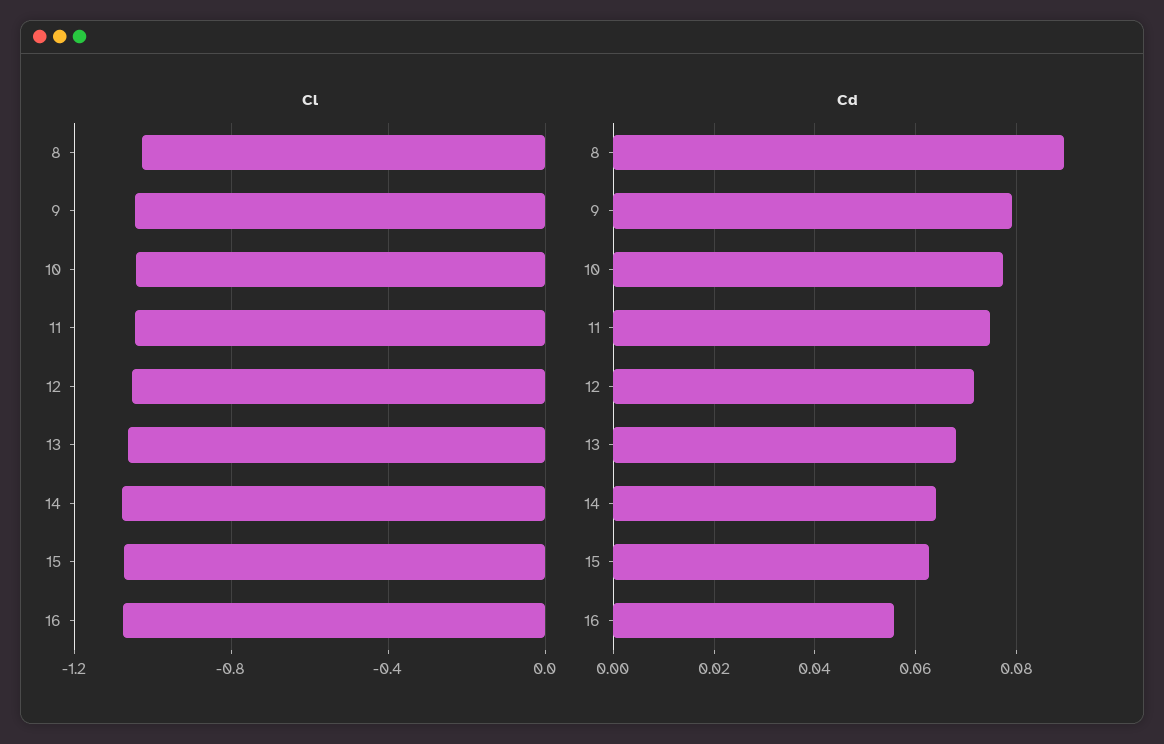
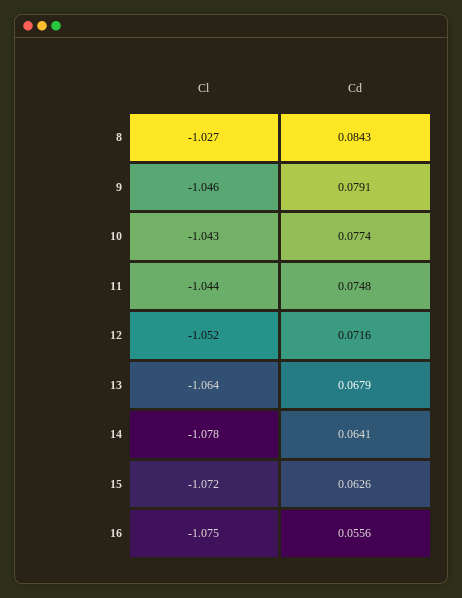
  {
    "Cl": {
      "8": -1.027,
      "9": -1.046,
      "10": -1.043,
      "11": -1.044,
      "12": -1.052,
      "13": -1.064,
      "14": -1.078,
      "15": -1.072,
      "16": -1.075
    },
    "Cd": {
-     "8": 0.09,
+     "8": 0.0843,
      "9": 0.0791,
      "10": 0.0774,
      "11": 0.0748,
      "12": 0.0716,
      "13": 0.0679,
      "14": 0.0641,
      "15": 0.0626,
      "16": 0.0556
    }
  }

